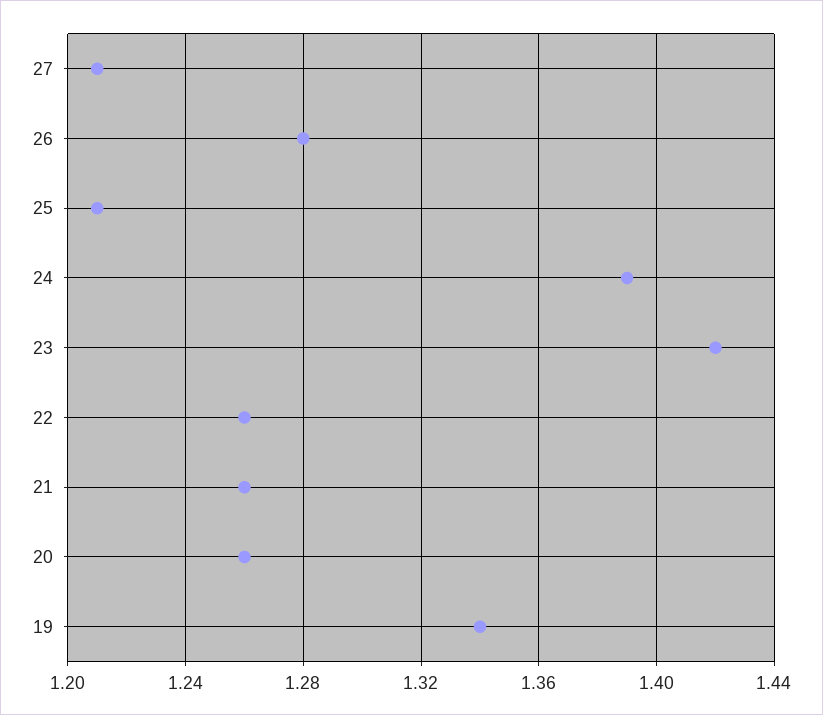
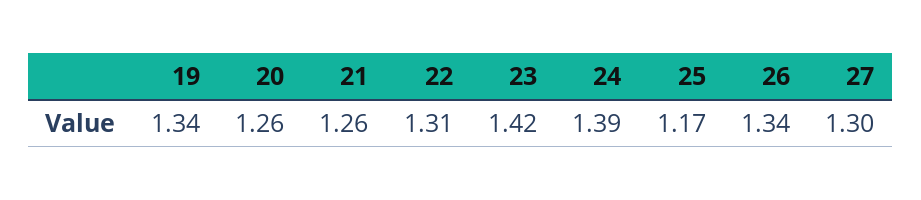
  {
-   "27": 1.21,
+   "27": 1.3,
-   "26": 1.28,
+   "26": 1.34,
-   "25": 1.21,
+   "25": 1.17,
    "24": 1.39,
    "23": 1.42,
-   "22": 1.26,
+   "22": 1.31,
    "21": 1.26,
    "20": 1.26,
    "19": 1.34
  }

